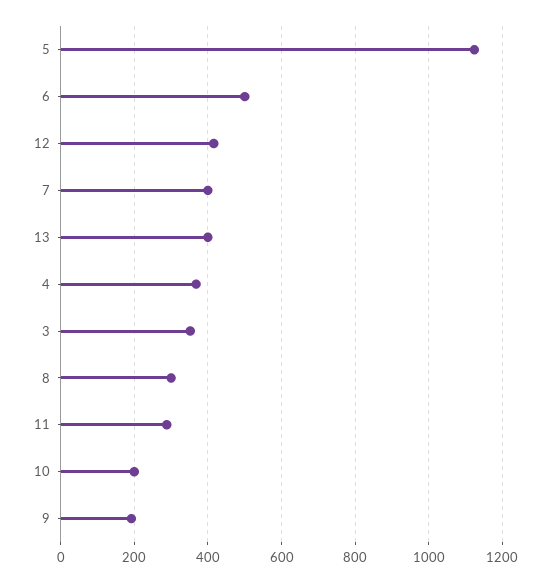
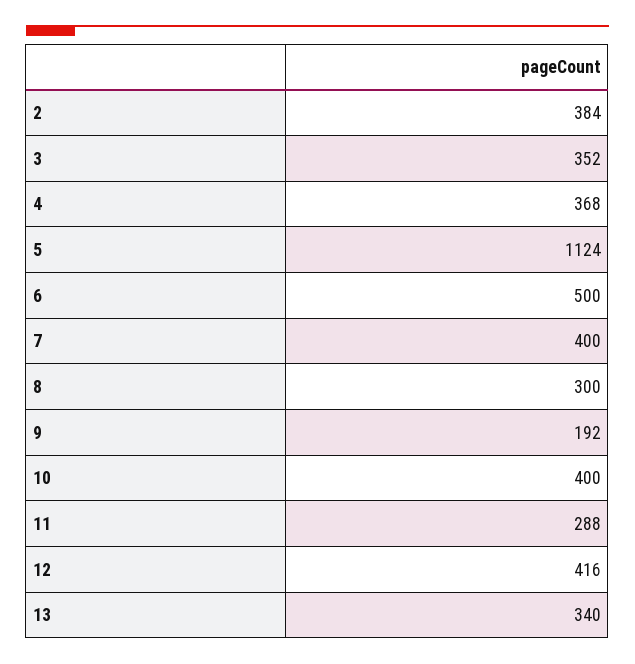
  {
    "5": 1124,
    "6": 500,
    "12": 416,
    "7": 400,
-   "13": 400,
+   "13": 340,
    "4": 368,
    "3": 352,
    "8": 300,
    "11": 288,
-   "10": 200,
+   "10": 400,
-   "9": 192
+   "9": 192,
+   "2": 384
  }

